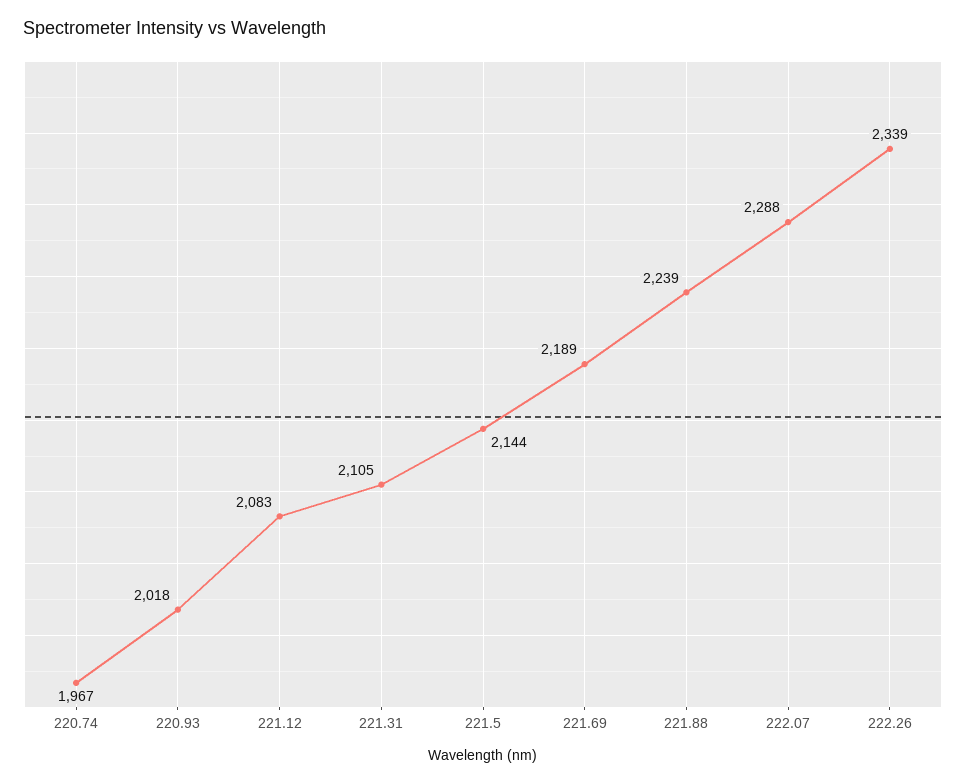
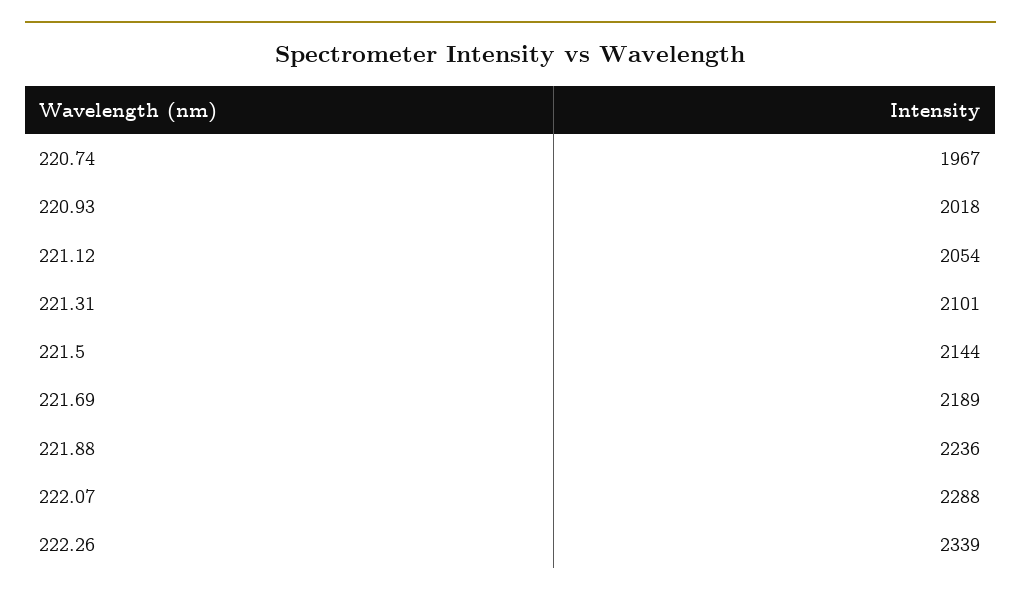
  {
    "220.74": 1967,
    "220.93": 2018,
-   "221.12": 2083,
+   "221.12": 2054,
-   "221.31": 2105,
+   "221.31": 2101,
    "221.5": 2144,
    "221.69": 2189,
-   "221.88": 2239,
+   "221.88": 2236,
    "222.07": 2288,
    "222.26": 2339
  }

